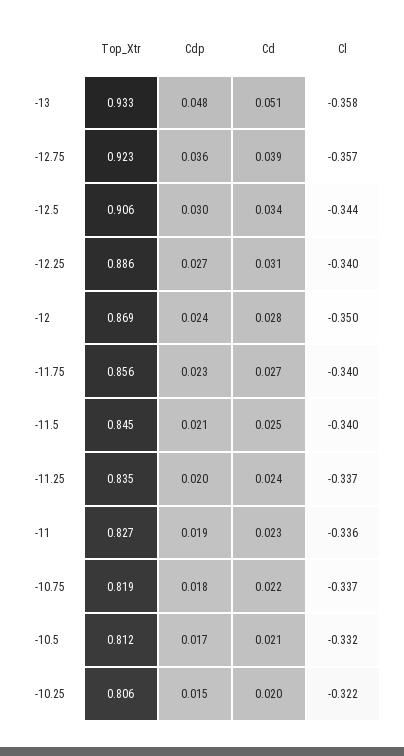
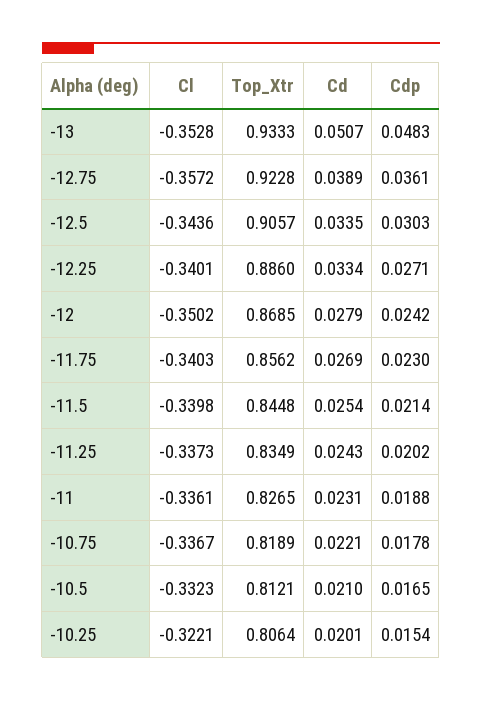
  {
    "Top_Xtr": {
      "-13": 0.9333,
      "-12.75": 0.9228,
      "-12.5": 0.9057,
      "-12.25": 0.886,
      "-12": 0.8685,
      "-11.75": 0.8562,
      "-11.5": 0.8448,
      "-11.25": 0.8349,
      "-11": 0.8265,
      "-10.75": 0.8189,
      "-10.5": 0.8121,
      "-10.25": 0.8064
    },
    "Cdp": {
      "-13": 0.0483,
      "-12.75": 0.0361,
      "-12.5": 0.0303,
      "-12.25": 0.0271,
      "-12": 0.0242,
      "-11.75": 0.023,
      "-11.5": 0.0214,
      "-11.25": 0.0202,
      "-11": 0.0188,
      "-10.75": 0.0178,
      "-10.5": 0.0165,
      "-10.25": 0.0154
    },
    "Cd": {
      "-13": 0.0507,
      "-12.75": 0.0389,
      "-12.5": 0.0335,
-     "-12.25": 0.031,
+     "-12.25": 0.0334,
      "-12": 0.0279,
      "-11.75": 0.0269,
      "-11.5": 0.0254,
      "-11.25": 0.0243,
      "-11": 0.0231,
      "-10.75": 0.0221,
      "-10.5": 0.021,
      "-10.25": 0.0201
    },
    "Cl": {
-     "-13": -0.358,
+     "-13": -0.3528,
      "-12.75": -0.3572,
      "-12.5": -0.3436,
      "-12.25": -0.3401,
      "-12": -0.3502,
      "-11.75": -0.3403,
      "-11.5": -0.3398,
      "-11.25": -0.3373,
      "-11": -0.3361,
      "-10.75": -0.3367,
      "-10.5": -0.3323,
      "-10.25": -0.3221
    }
  }

